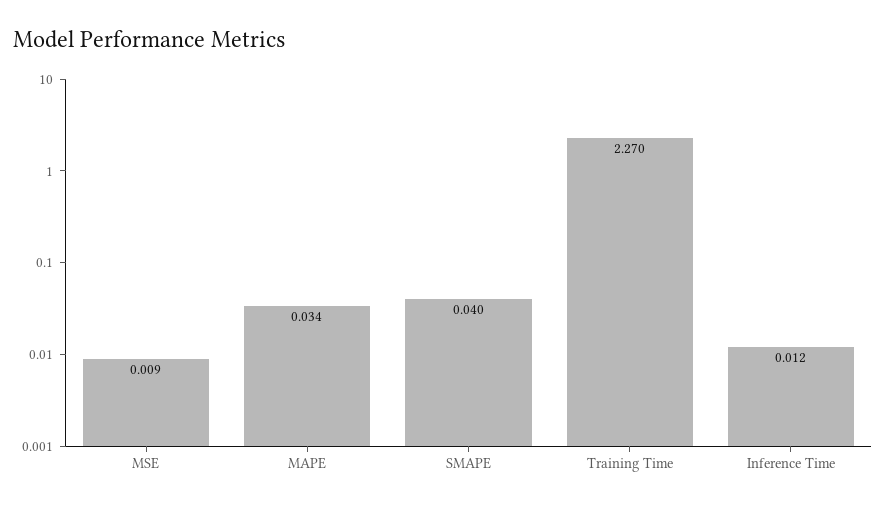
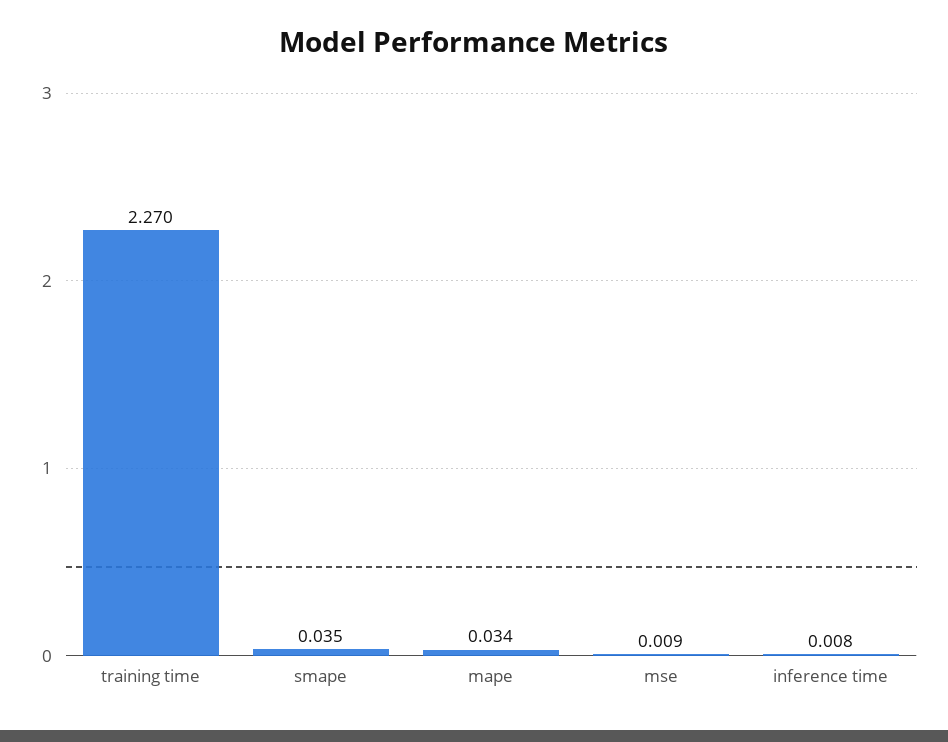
  {
    "MSE": 0.009,
    "MAPE": 0.034,
-   "SMAPE": 0.04,
+   "SMAPE": 0.035,
    "Training Time": 2.27,
-   "Inference Time": 0.012
+   "Inference Time": 0.008
  }

